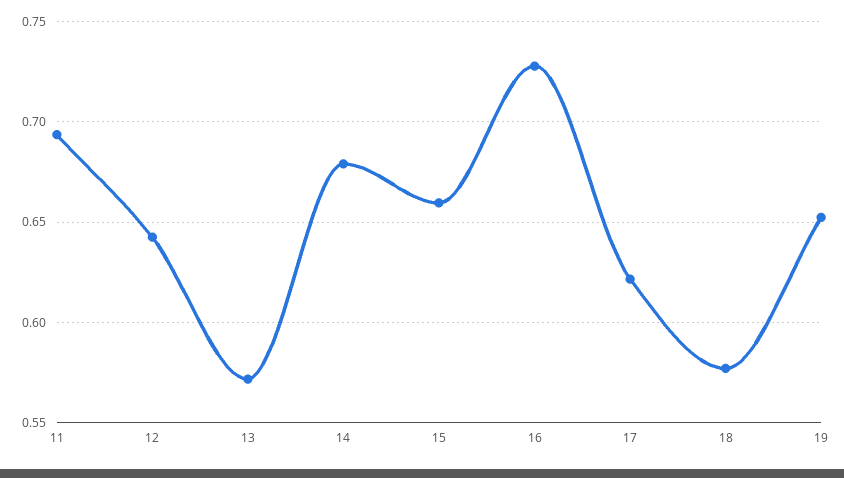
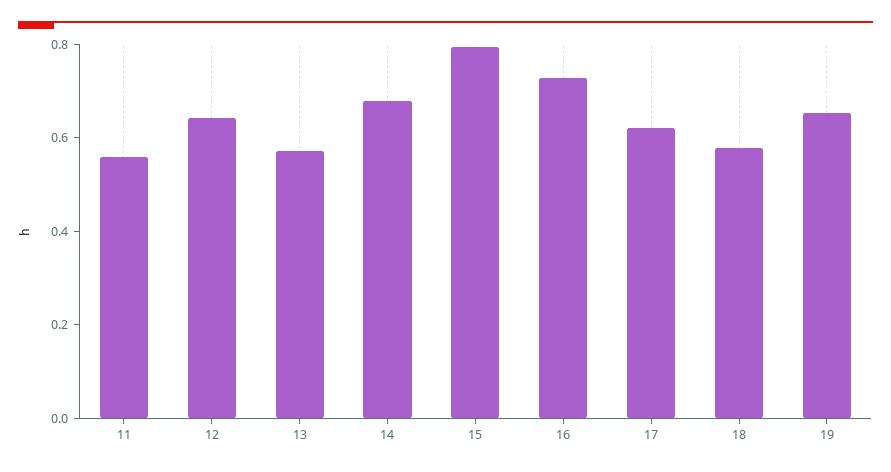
  {
-   "11": 0.695,
+   "11": 0.55,
    "12": 0.645,
    "13": 0.57,
    "14": 0.68,
-   "15": 0.66,
+   "15": 0.8,
    "16": 0.73,
    "17": 0.62,
    "18": 0.575,
    "19": 0.65
  }

